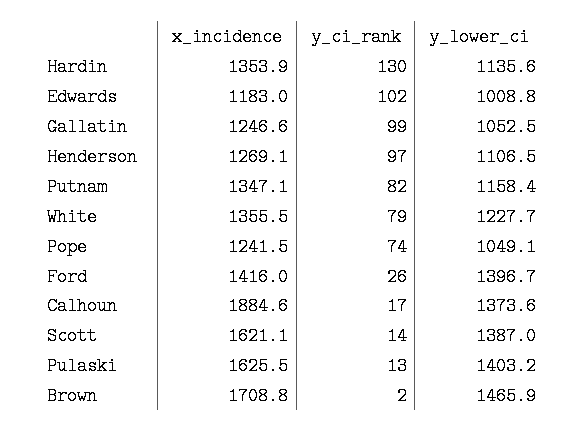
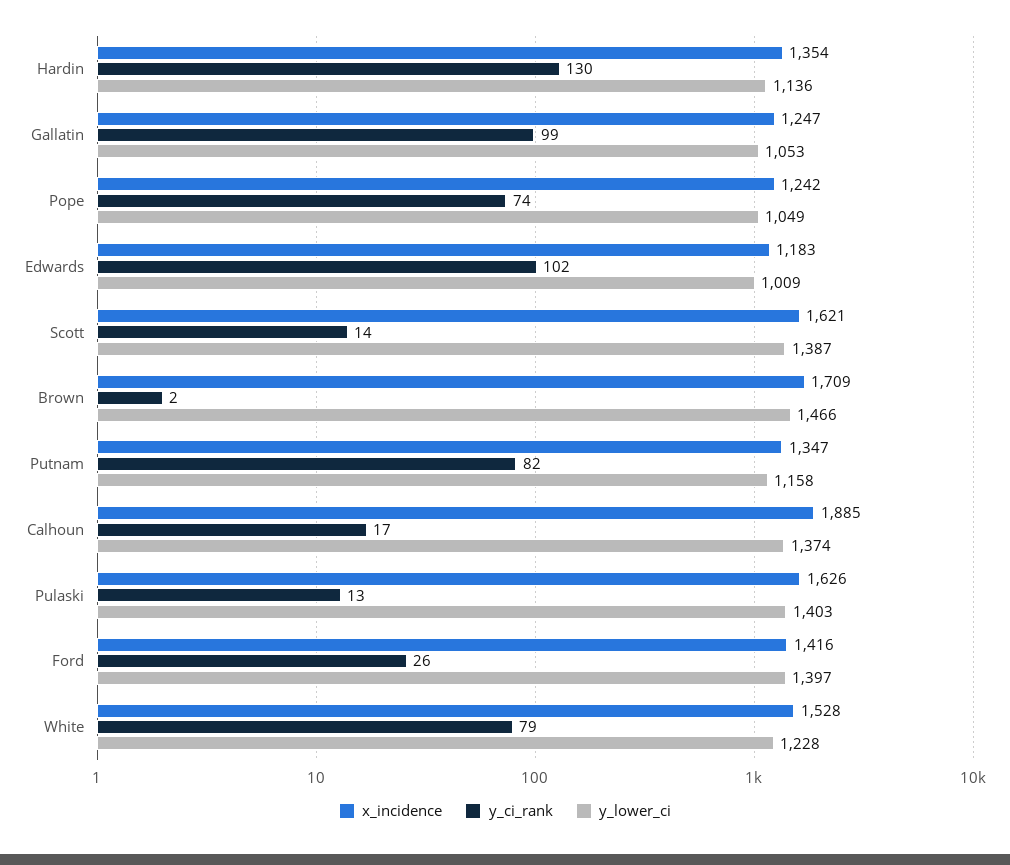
  {
    "x_incidence": {
      "Hardin": 1353.9,
      "Edwards": 1183,
      "Gallatin": 1246.6,
-     "Henderson": 1269.1,
      "Putnam": 1347.1,
-     "White": 1355.5,
+     "White": 1528,
      "Pope": 1241.5,
      "Ford": 1416,
      "Calhoun": 1884.6,
      "Scott": 1621.1,
      "Pulaski": 1625.5,
      "Brown": 1708.8
    },
    "y_ci_rank": {
      "Hardin": 130,
      "Edwards": 102,
      "Gallatin": 99,
-     "Henderson": 97,
      "Putnam": 82,
      "White": 79,
      "Pope": 74,
      "Ford": 26,
      "Calhoun": 17,
      "Scott": 14,
      "Pulaski": 13,
      "Brown": 2
    },
    "y_lower_ci": {
      "Hardin": 1135.6,
      "Edwards": 1008.8,
      "Gallatin": 1052.5,
-     "Henderson": 1106.5,
      "Putnam": 1158.4,
      "White": 1227.7,
      "Pope": 1049.1,
      "Ford": 1396.7,
      "Calhoun": 1373.6,
      "Scott": 1387,
      "Pulaski": 1403.2,
      "Brown": 1465.9
    }
  }

